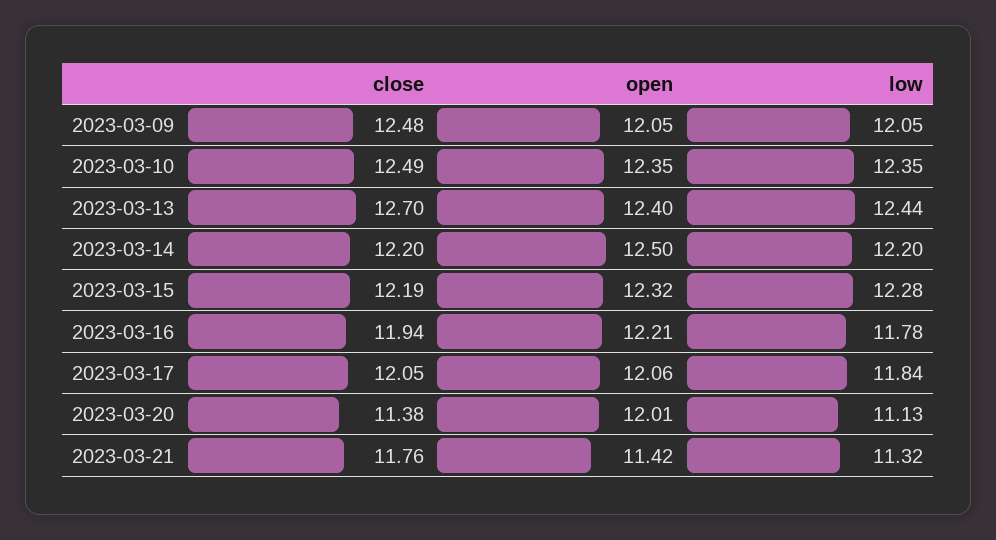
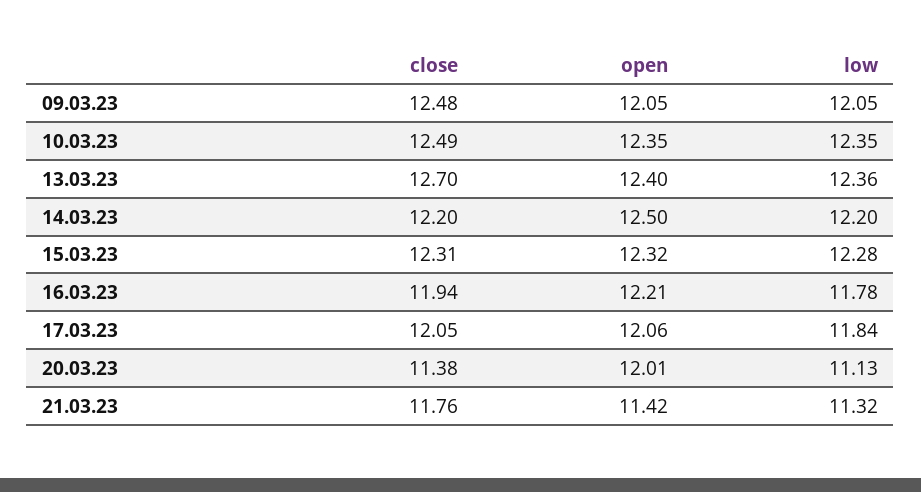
  {
    "close": {
      "2023-03-09": 12.48,
      "2023-03-10": 12.49,
      "2023-03-13": 12.7,
      "2023-03-14": 12.2,
-     "2023-03-15": 12.19,
+     "2023-03-15": 12.31,
      "2023-03-16": 11.94,
      "2023-03-17": 12.05,
      "2023-03-20": 11.38,
      "2023-03-21": 11.76
    },
    "open": {
      "2023-03-09": 12.05,
      "2023-03-10": 12.35,
      "2023-03-13": 12.4,
      "2023-03-14": 12.5,
      "2023-03-15": 12.32,
      "2023-03-16": 12.21,
      "2023-03-17": 12.06,
      "2023-03-20": 12.01,
      "2023-03-21": 11.42
    },
    "low": {
      "2023-03-09": 12.05,
      "2023-03-10": 12.35,
-     "2023-03-13": 12.44,
+     "2023-03-13": 12.36,
      "2023-03-14": 12.2,
      "2023-03-15": 12.28,
      "2023-03-16": 11.78,
      "2023-03-17": 11.84,
      "2023-03-20": 11.13,
      "2023-03-21": 11.32
    }
  }

